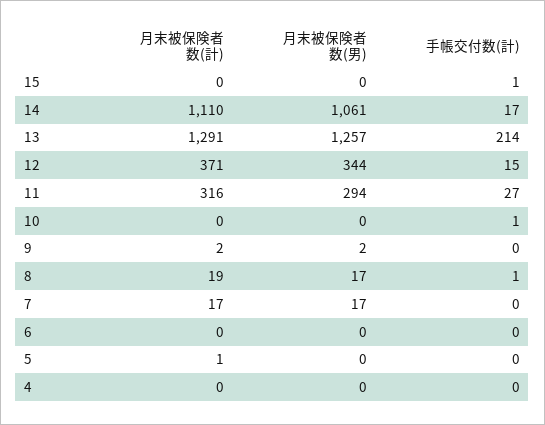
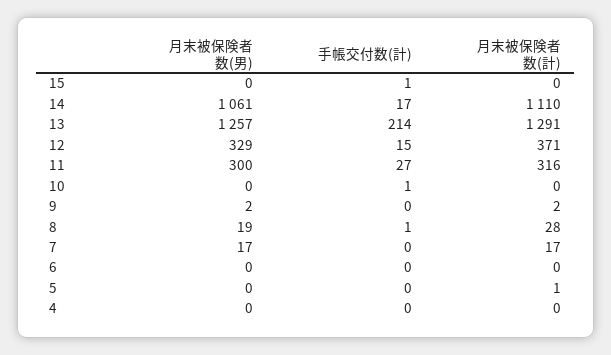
  {
    "月末被保険者数(計)": {
      "15": 0,
      "14": 1110,
      "13": 1291,
      "12": 371,
      "11": 316,
      "10": 0,
      "9": 2,
-     "8": 19,
+     "8": 28,
      "7": 17,
      "6": 0,
      "5": 1,
      "4": 0
    },
    "月末被保険者数(男)": {
      "15": 0,
      "14": 1061,
      "13": 1257,
-     "12": 344,
+     "12": 329,
-     "11": 294,
+     "11": 300,
      "10": 0,
      "9": 2,
-     "8": 17,
+     "8": 19,
      "7": 17,
      "6": 0,
      "5": 0,
      "4": 0
    },
    "手帳交付数(計)": {
      "15": 1,
      "14": 17,
      "13": 214,
      "12": 15,
      "11": 27,
      "10": 1,
      "9": 0,
      "8": 1,
      "7": 0,
      "6": 0,
      "5": 0,
      "4": 0
    }
  }

